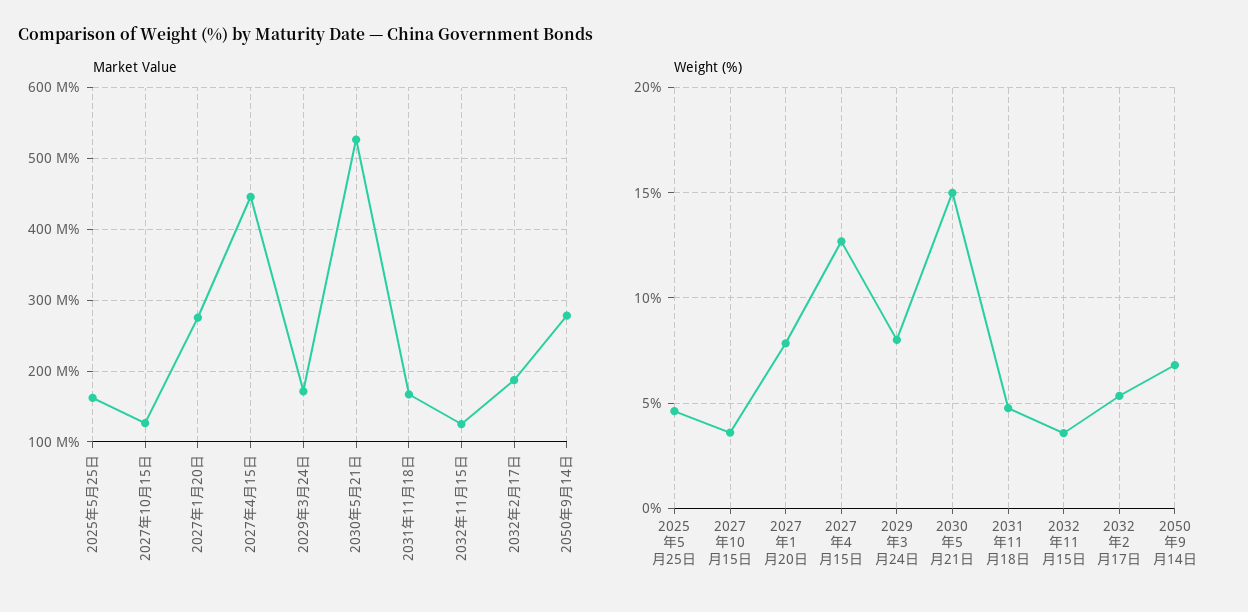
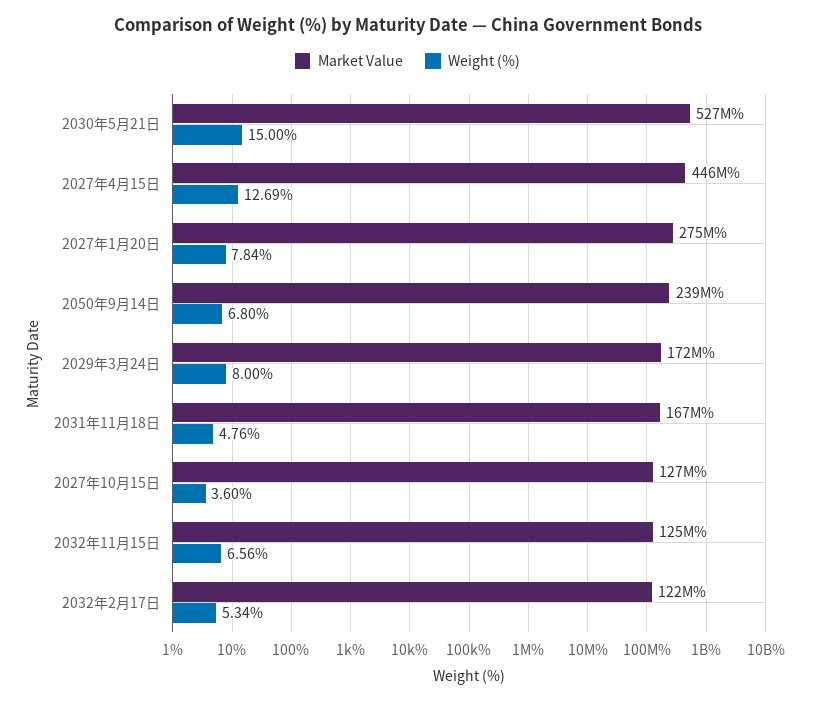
  {
    "Market Value": {
-     "2025年5月25日": 160000000,
      "2027年10月15日": 127000000,
      "2027年1月20日": 275000000,
      "2027年4月15日": 446000000,
      "2029年3月24日": 172000000,
      "2030年5月21日": 527000000,
      "2031年11月18日": 167000000,
      "2032年11月15日": 125000000,
-     "2032年2月17日": 190000000,
+     "2032年2月17日": 122000000,
-     "2050年9月14日": 280000000
+     "2050年9月14日": 239000000
    },
    "Weight (%)": {
-     "2025年5月25日": 4.5,
      "2027年10月15日": 3.6,
      "2027年1月20日": 7.84,
      "2027年4月15日": 12.69,
      "2029年3月24日": 8,
      "2030年5月21日": 15,
      "2031年11月18日": 4.76,
-     "2032年11月15日": 3.5,
+     "2032年11月15日": 6.56,
      "2032年2月17日": 5.34,
      "2050年9月14日": 6.8
    }
  }

